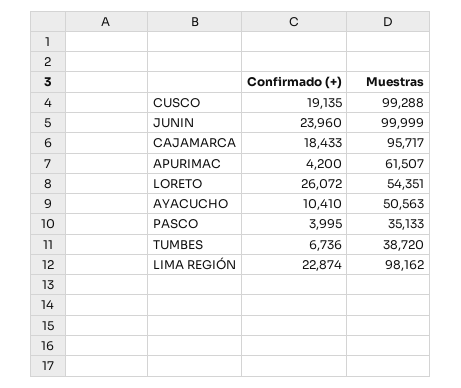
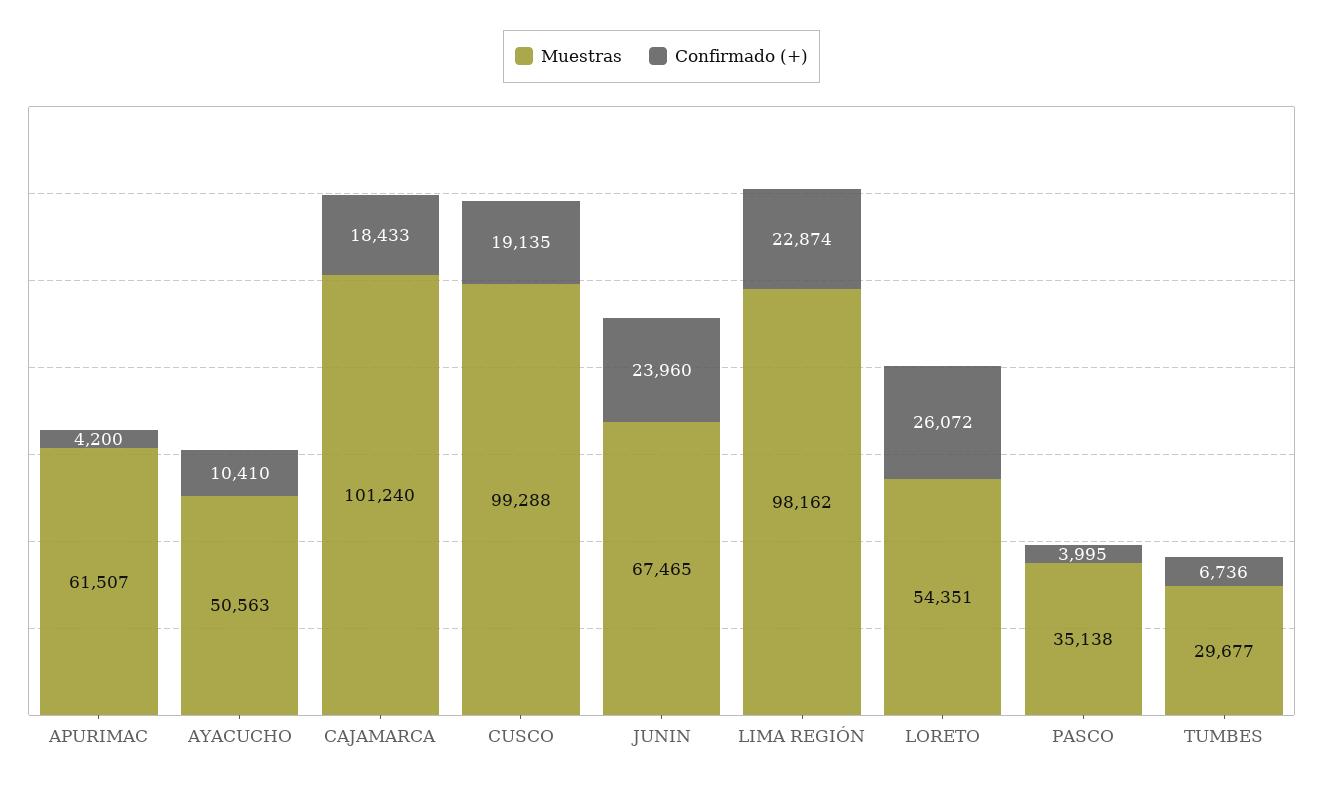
  {
    "Confirmado (+)": {
      "CUSCO": 19135,
      "JUNIN": 23960,
      "CAJAMARCA": 18433,
      "APURIMAC": 4200,
      "LORETO": 26072,
      "AYACUCHO": 10410,
      "PASCO": 3995,
      "TUMBES": 6736,
      "LIMA REGIÓN": 22874
    },
    "Muestras": {
      "CUSCO": 99288,
-     "JUNIN": 99999,
+     "JUNIN": 67465,
-     "CAJAMARCA": 95717,
+     "CAJAMARCA": 101240,
      "APURIMAC": 61507,
      "LORETO": 54351,
      "AYACUCHO": 50563,
-     "PASCO": 35133,
+     "PASCO": 35138,
-     "TUMBES": 38720,
+     "TUMBES": 29677,
      "LIMA REGIÓN": 98162
    }
  }

